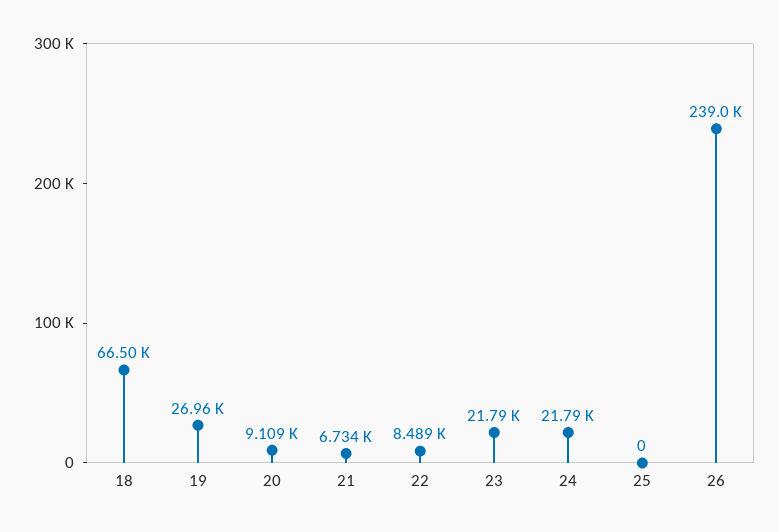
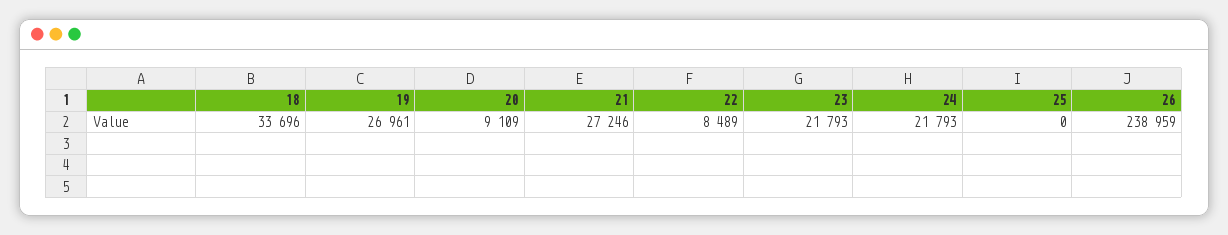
  {
-   "18": 66500,
+   "18": 33696,
    "19": 26961,
    "20": 9109,
-   "21": 6734,
+   "21": 27246,
    "22": 8489,
    "23": 21793,
    "24": 21793,
    "25": 0,
    "26": 238959
  }

